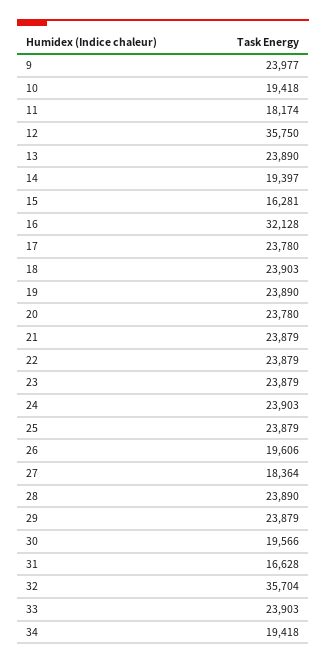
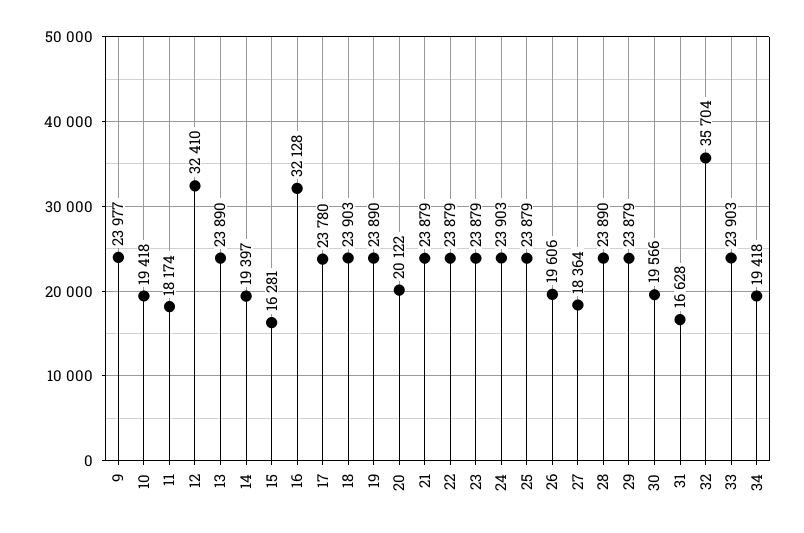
  {
    "9": 23977,
    "10": 19418,
    "11": 18174,
-   "12": 35750,
+   "12": 32410,
    "13": 23890,
    "14": 19397,
    "15": 16281,
    "16": 32128,
    "17": 23780,
    "18": 23903,
    "19": 23890,
-   "20": 23780,
+   "20": 20122,
    "21": 23879,
    "22": 23879,
    "23": 23879,
    "24": 23903,
    "25": 23879,
    "26": 19606,
    "27": 18364,
    "28": 23890,
    "29": 23879,
    "30": 19566,
    "31": 16628,
    "32": 35704,
    "33": 23903,
    "34": 19418
  }

